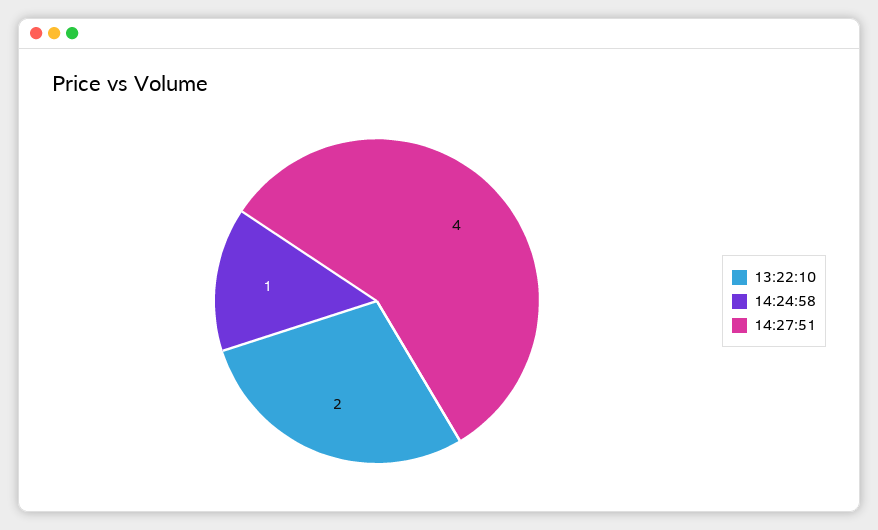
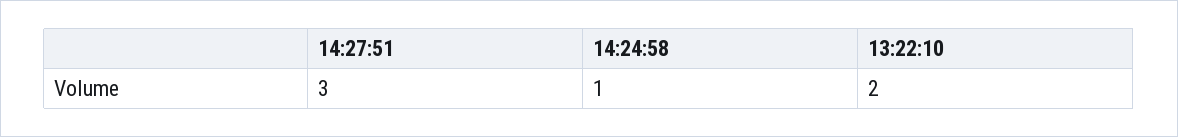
  {
    "13:22:10": 2,
    "14:24:58": 1,
-   "14:27:51": 4
+   "14:27:51": 3
  }

